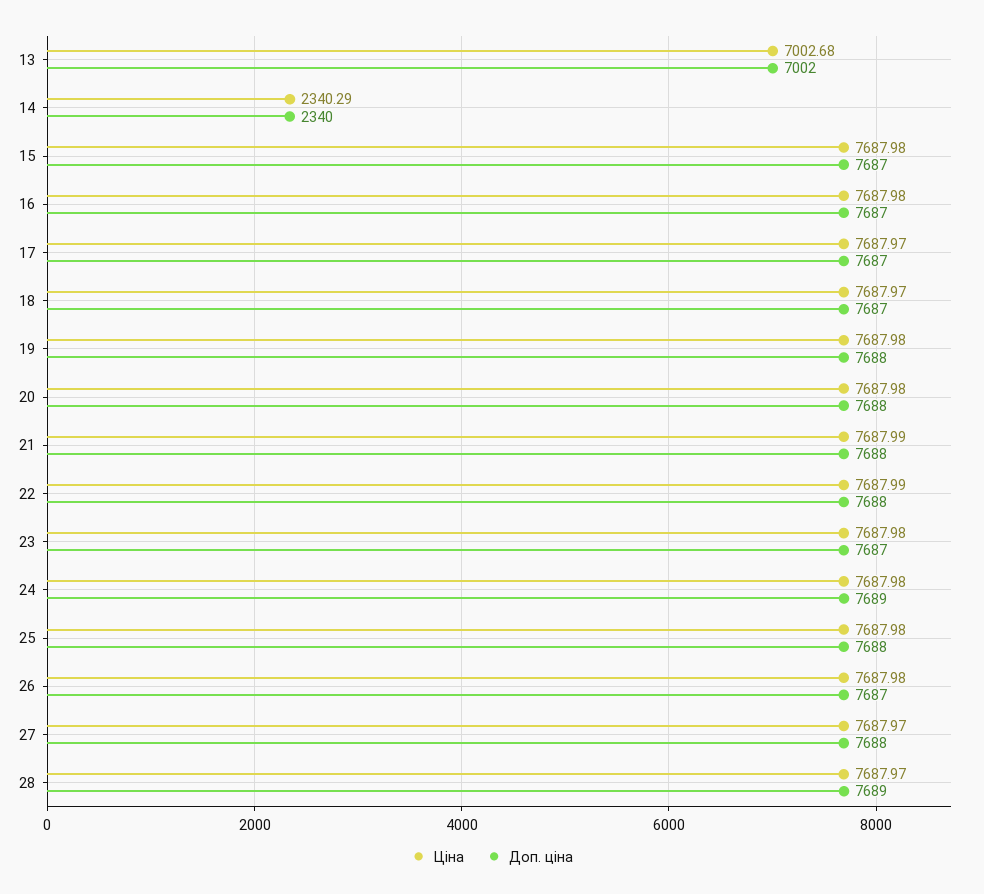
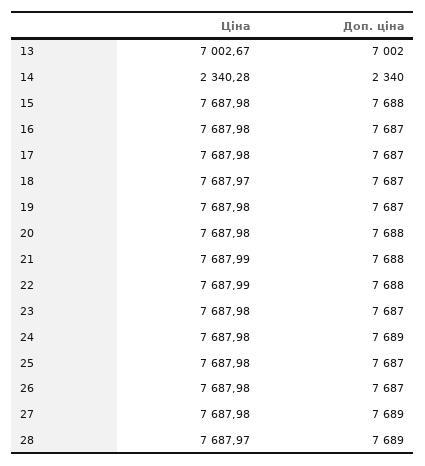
  {
    "Ціна": {
-     "13": 7002.68,
+     "13": 7002.67,
-     "14": 2340.29,
+     "14": 2340.28,
      "15": 7687.98,
      "16": 7687.98,
-     "17": 7687.97,
+     "17": 7687.98,
      "18": 7687.97,
      "19": 7687.98,
      "20": 7687.98,
      "21": 7687.99,
      "22": 7687.99,
      "23": 7687.98,
      "24": 7687.98,
      "25": 7687.98,
      "26": 7687.98,
-     "27": 7687.97,
+     "27": 7687.98,
      "28": 7687.97
    },
    "Доп. ціна": {
      "13": 7002,
      "14": 2340,
-     "15": 7687,
+     "15": 7688,
      "16": 7687,
      "17": 7687,
      "18": 7687,
-     "19": 7688,
+     "19": 7687,
      "20": 7688,
      "21": 7688,
      "22": 7688,
      "23": 7687,
      "24": 7689,
-     "25": 7688,
+     "25": 7687,
      "26": 7687,
-     "27": 7688,
+     "27": 7689,
      "28": 7689
    }
  }

